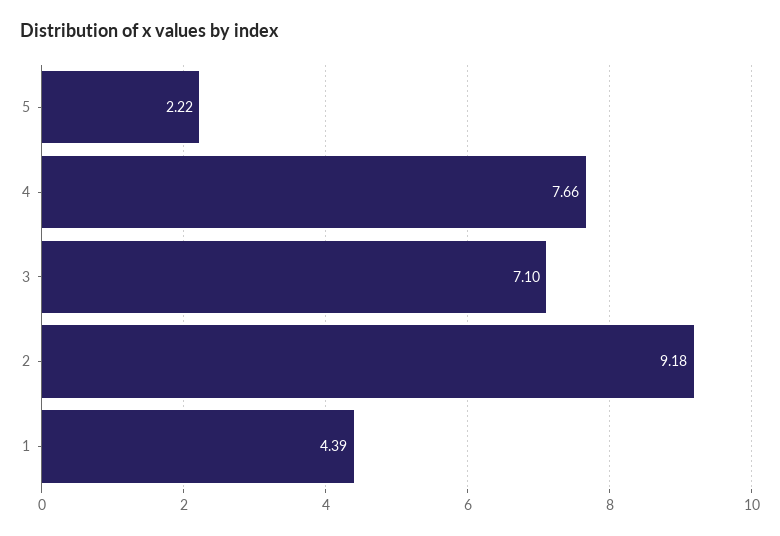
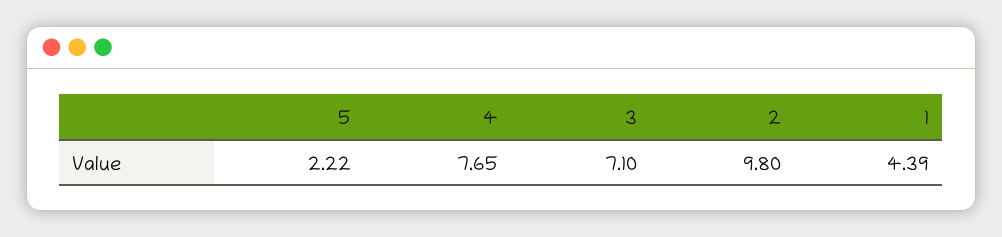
  {
    "5": 2.22,
-   "4": 7.66,
+   "4": 7.65,
    "3": 7.1,
-   "2": 9.18,
+   "2": 9.8,
    "1": 4.39
  }

